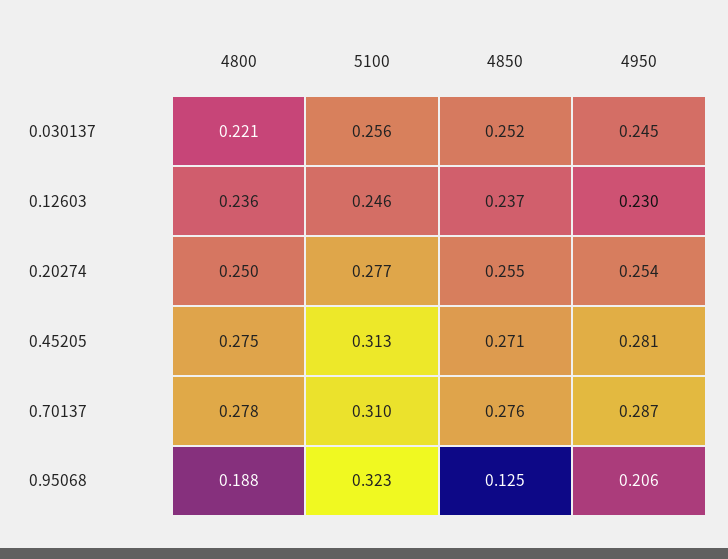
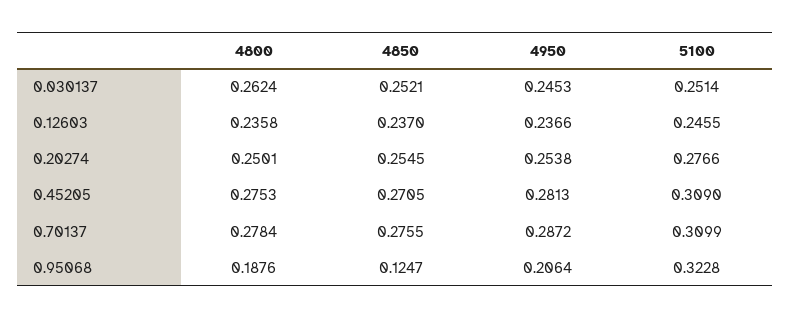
  {
    "4800": {
-     "0.030137": 0.221,
+     "0.030137": 0.2624,
      "0.12603": 0.2358,
      "0.20274": 0.2501,
      "0.45205": 0.2753,
      "0.70137": 0.2784,
      "0.95068": 0.1876
    },
    "5100": {
-     "0.030137": 0.256,
+     "0.030137": 0.2514,
      "0.12603": 0.2455,
      "0.20274": 0.2766,
-     "0.45205": 0.313,
+     "0.45205": 0.309,
      "0.70137": 0.3099,
      "0.95068": 0.3228
    },
    "4850": {
      "0.030137": 0.2521,
      "0.12603": 0.237,
      "0.20274": 0.2545,
      "0.45205": 0.2705,
      "0.70137": 0.2755,
      "0.95068": 0.1247
    },
    "4950": {
      "0.030137": 0.2453,
-     "0.12603": 0.23,
+     "0.12603": 0.2366,
      "0.20274": 0.2538,
      "0.45205": 0.2813,
      "0.70137": 0.2872,
      "0.95068": 0.2064
    }
  }

